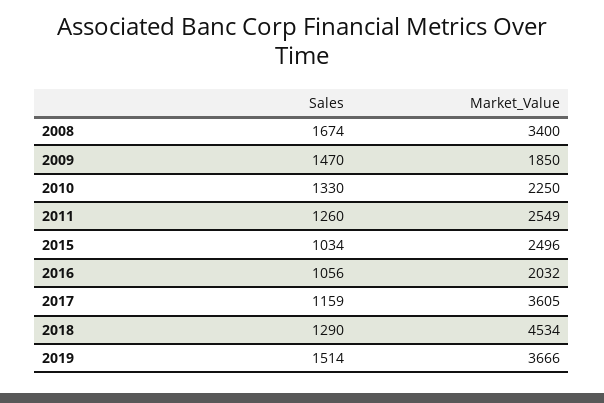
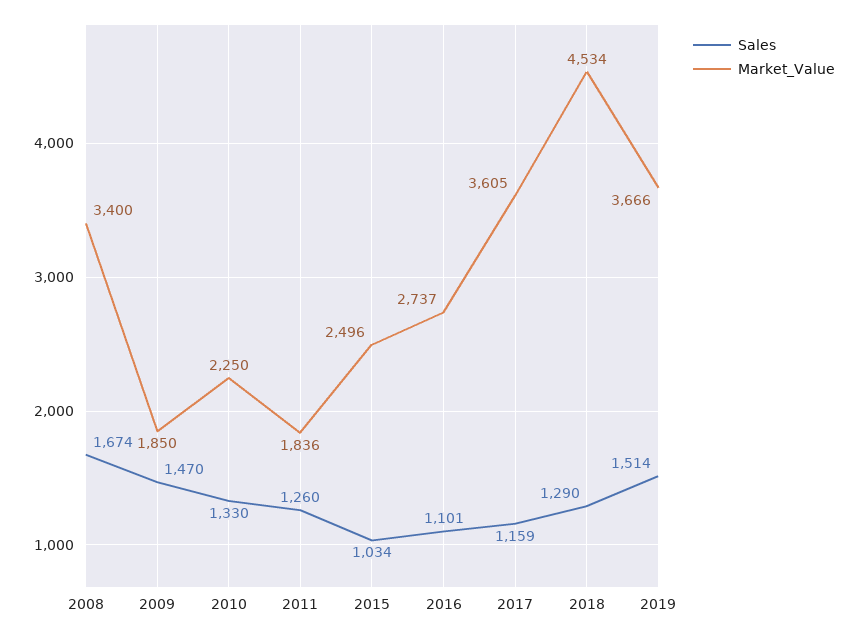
  {
    "Sales": {
      "2008": 1674,
      "2009": 1470,
      "2010": 1330,
      "2011": 1260,
      "2015": 1034,
-     "2016": 1056,
+     "2016": 1101,
      "2017": 1159,
      "2018": 1290,
      "2019": 1514
    },
    "Market_Value": {
      "2008": 3400,
      "2009": 1850,
      "2010": 2250,
-     "2011": 2549,
+     "2011": 1836,
      "2015": 2496,
-     "2016": 2032,
+     "2016": 2737,
      "2017": 3605,
      "2018": 4534,
      "2019": 3666
    }
  }

